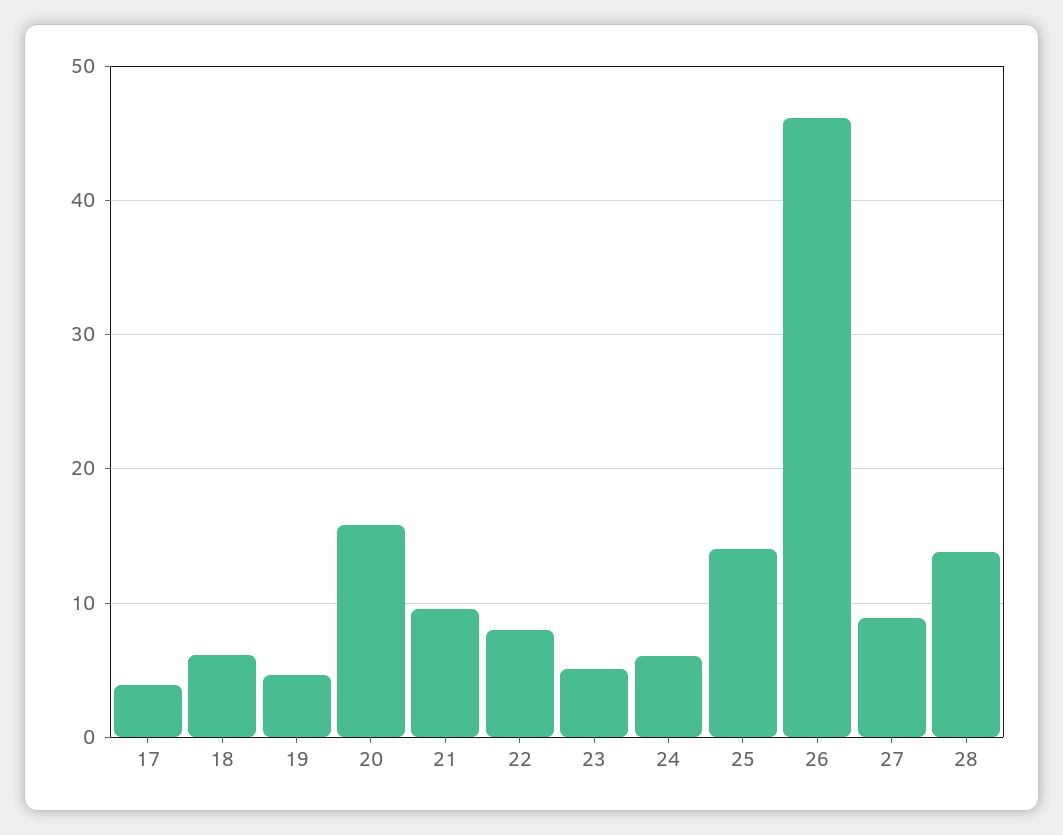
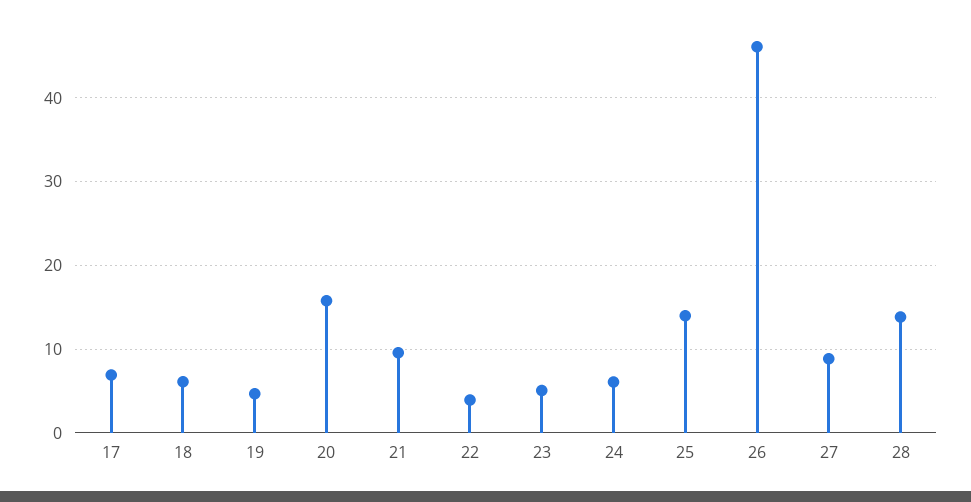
  {
-   "17": 4,
+   "17": 7,
    "18": 6,
    "19": 5,
    "20": 16,
    "21": 10,
-   "22": 8,
+   "22": 4,
    "23": 5,
    "24": 6,
    "25": 14,
    "26": 46,
    "27": 9,
    "28": 14
  }

